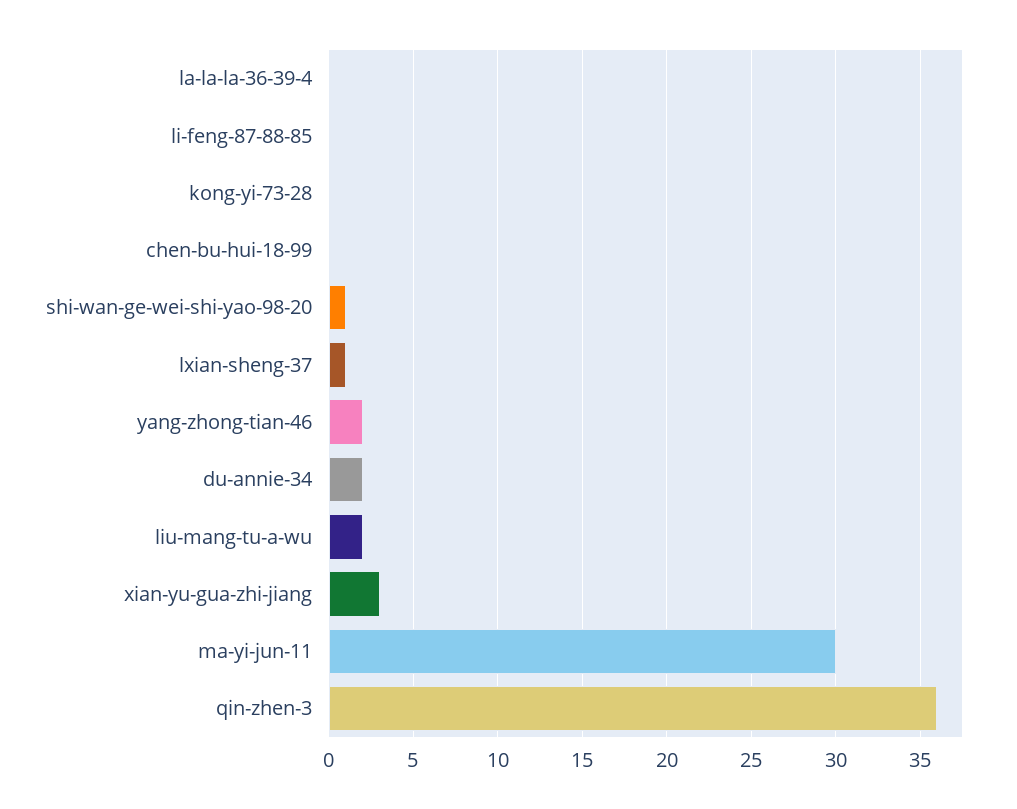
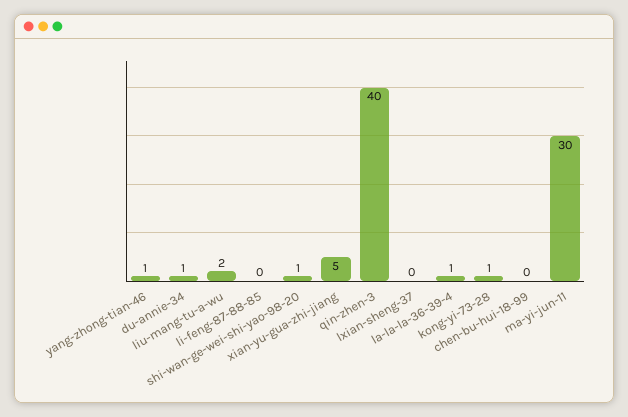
  {
-   "la-la-la-36-39-4": 0,
+   "la-la-la-36-39-4": 1,
    "li-feng-87-88-85": 0,
-   "kong-yi-73-28": 0,
+   "kong-yi-73-28": 1,
    "chen-bu-hui-18-99": 0,
    "shi-wan-ge-wei-shi-yao-98-20": 1,
-   "lxian-sheng-37": 1,
+   "lxian-sheng-37": 0,
-   "yang-zhong-tian-46": 2,
+   "yang-zhong-tian-46": 1,
-   "du-annie-34": 2,
+   "du-annie-34": 1,
    "liu-mang-tu-a-wu": 2,
-   "xian-yu-gua-zhi-jiang": 3,
+   "xian-yu-gua-zhi-jiang": 5,
    "ma-yi-jun-11": 30,
-   "qin-zhen-3": 36
+   "qin-zhen-3": 40
  }

